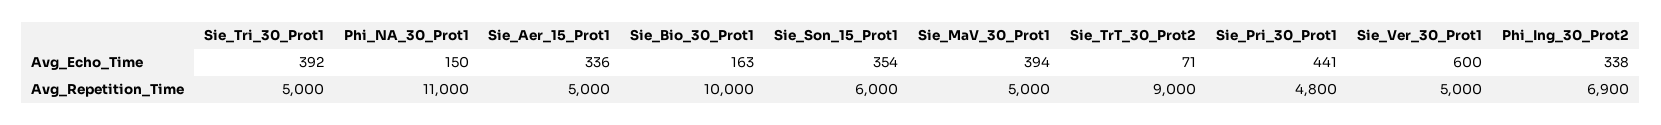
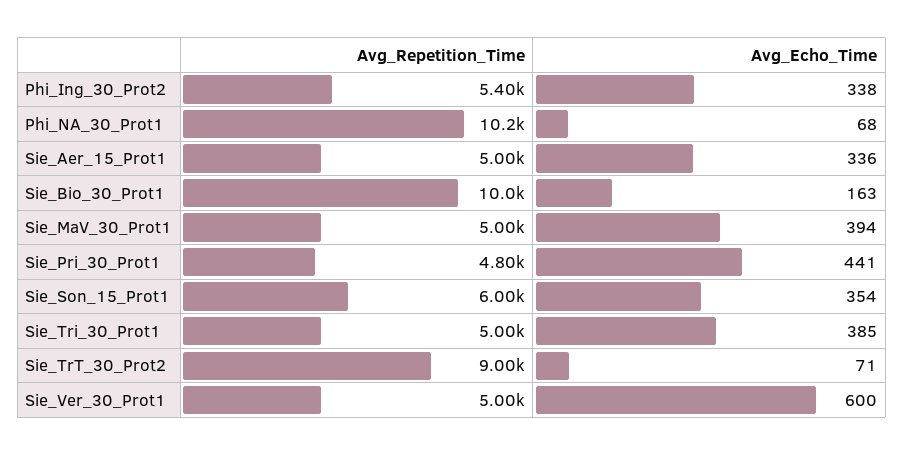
  {
    "Sie_Tri_30_Prot1": {
-     "Avg_Echo_Time": 392,
+     "Avg_Echo_Time": 385,
      "Avg_Repetition_Time": 5000
    },
    "Phi_NA_30_Prot1": {
-     "Avg_Echo_Time": 150,
+     "Avg_Echo_Time": 68,
-     "Avg_Repetition_Time": 11000
+     "Avg_Repetition_Time": 10200
    },
    "Sie_Aer_15_Prot1": {
      "Avg_Echo_Time": 336,
      "Avg_Repetition_Time": 5000
    },
    "Sie_Bio_30_Prot1": {
      "Avg_Echo_Time": 163,
      "Avg_Repetition_Time": 10000
    },
    "Sie_Son_15_Prot1": {
      "Avg_Echo_Time": 354,
      "Avg_Repetition_Time": 6000
    },
    "Sie_MaV_30_Prot1": {
      "Avg_Echo_Time": 394,
      "Avg_Repetition_Time": 5000
    },
    "Sie_TrT_30_Prot2": {
      "Avg_Echo_Time": 71,
      "Avg_Repetition_Time": 9000
    },
    "Sie_Pri_30_Prot1": {
      "Avg_Echo_Time": 441,
      "Avg_Repetition_Time": 4800
    },
    "Sie_Ver_30_Prot1": {
      "Avg_Echo_Time": 600,
      "Avg_Repetition_Time": 5000
    },
    "Phi_Ing_30_Prot2": {
      "Avg_Echo_Time": 338,
-     "Avg_Repetition_Time": 6900
+     "Avg_Repetition_Time": 5400
    }
  }

